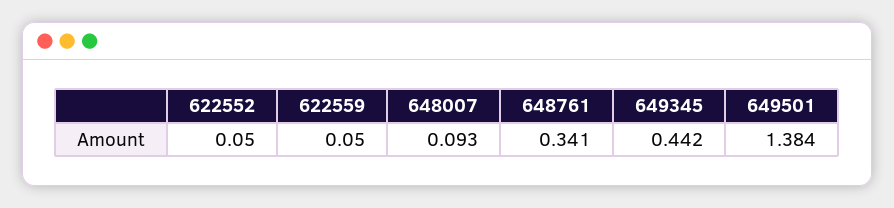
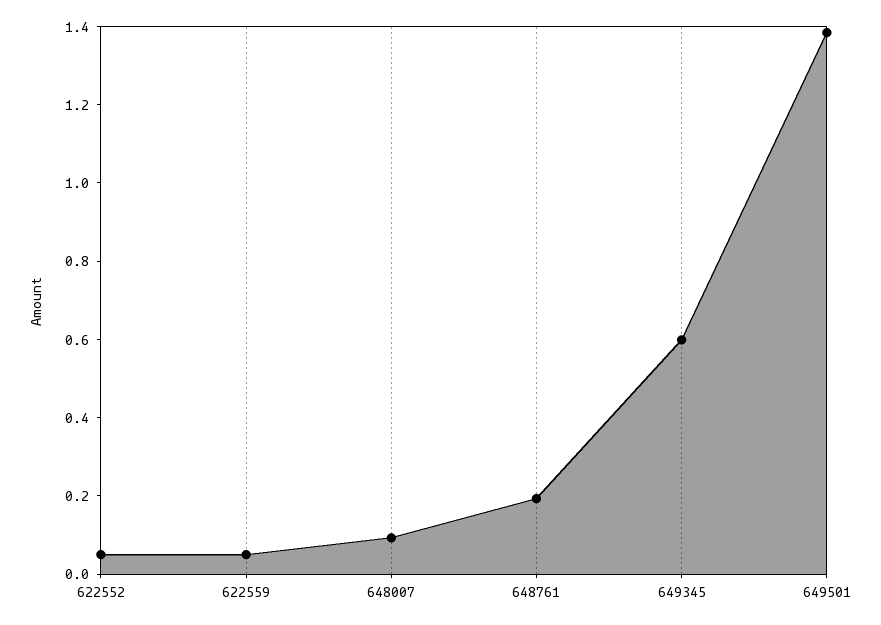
  {
    "622552": 0.05,
    "622559": 0.05,
    "648007": 0.093,
-   "648761": 0.341,
+   "648761": 0.2,
-   "649345": 0.442,
+   "649345": 0.6,
    "649501": 1.384
  }

